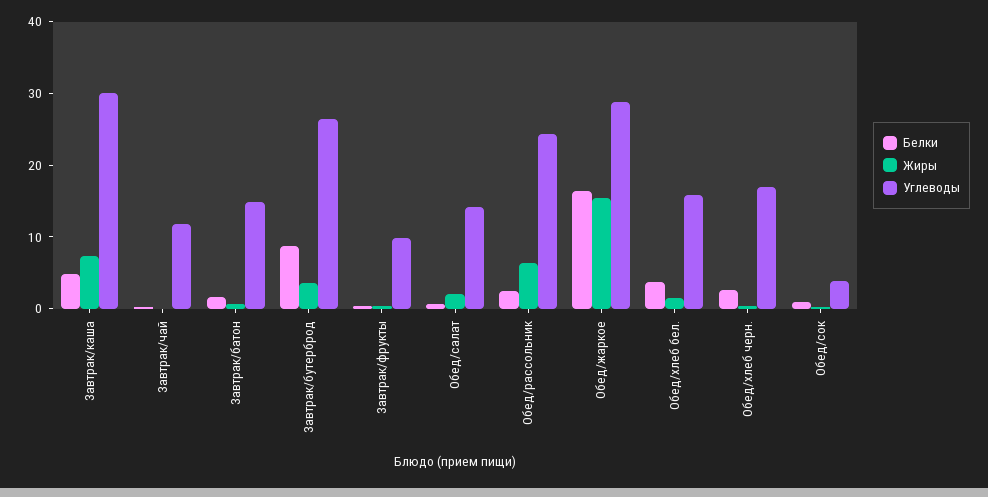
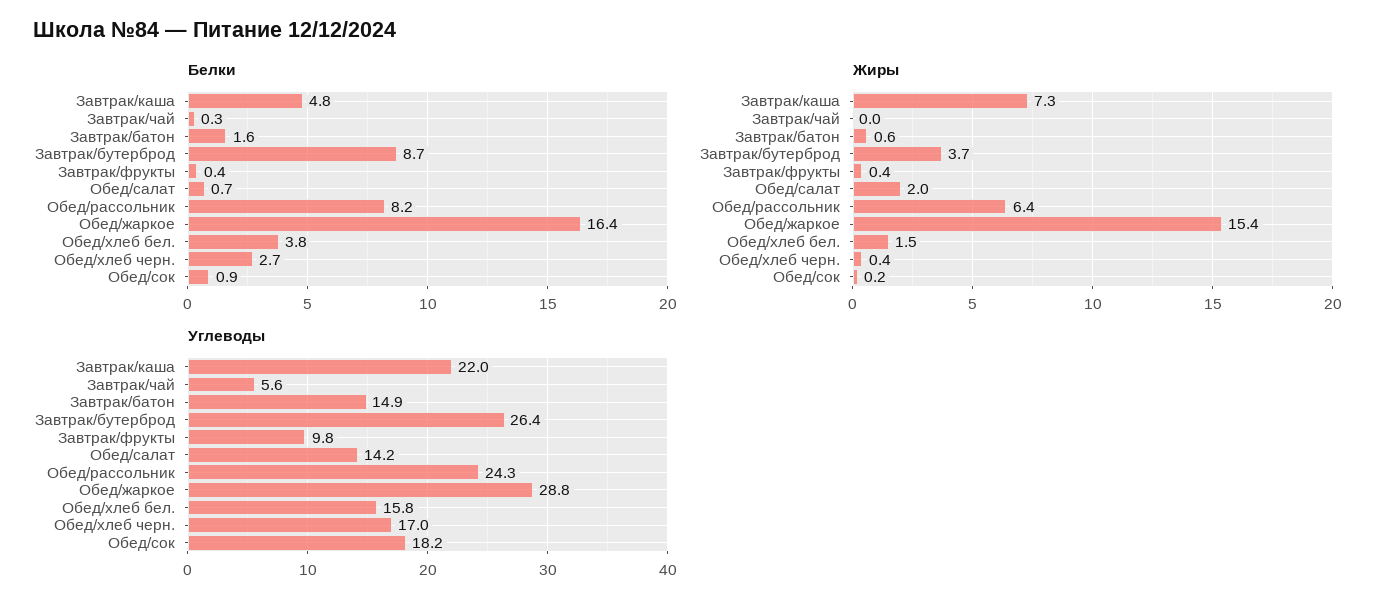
  {
    "Белки": {
      "Завтрак/каша": 4.8,
      "Завтрак/чай": 0.3,
      "Завтрак/батон": 1.6,
      "Завтрак/бутерброд": 8.7,
      "Завтрак/фрукты": 0.4,
      "Обед/салат": 0.7,
-     "Обед/рассольник": 2,
+     "Обед/рассольник": 8.2,
      "Обед/жаркое": 16.4,
      "Обед/хлеб бел.": 3.8,
      "Обед/хлеб черн.": 2.7,
      "Обед/сок": 0.9
    },
    "Жиры": {
      "Завтрак/каша": 7.3,
      "Завтрак/чай": 0,
      "Завтрак/батон": 0.6,
      "Завтрак/бутерброд": 3.7,
      "Завтрак/фрукты": 0.4,
      "Обед/салат": 2,
      "Обед/рассольник": 6.4,
      "Обед/жаркое": 15.4,
      "Обед/хлеб бел.": 1.5,
      "Обед/хлеб черн.": 0.4,
      "Обед/сок": 0.2
    },
    "Углеводы": {
-     "Завтрак/каша": 30,
+     "Завтрак/каша": 22,
-     "Завтрак/чай": 12,
+     "Завтрак/чай": 5.6,
      "Завтрак/батон": 14.9,
      "Завтрак/бутерброд": 26.4,
      "Завтрак/фрукты": 9.8,
      "Обед/салат": 14.2,
      "Обед/рассольник": 24.3,
      "Обед/жаркое": 28.8,
      "Обед/хлеб бел.": 15.8,
      "Обед/хлеб черн.": 17,
-     "Обед/сок": 4
+     "Обед/сок": 18.2
    }
  }

